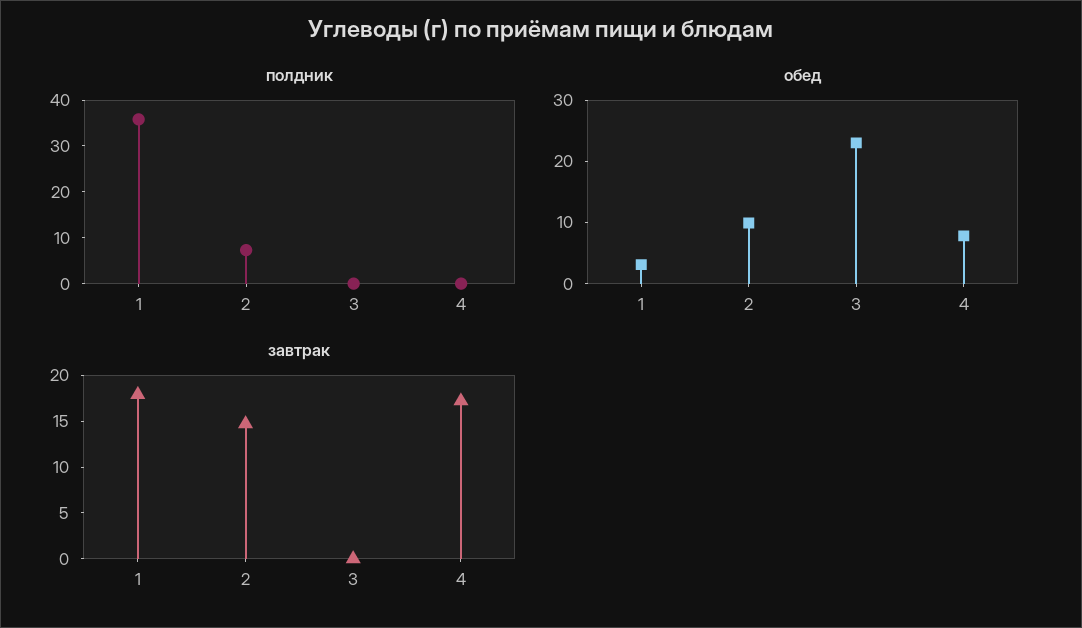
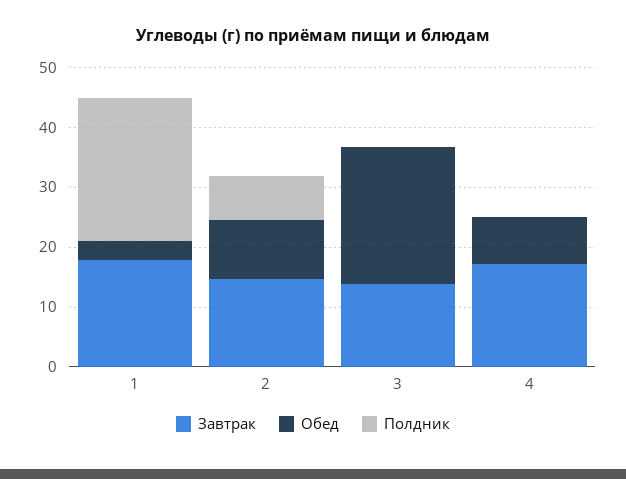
  {
    "полдник": {
-     "1": 36,
+     "1": 24,
      "2": 8,
      "3": 0,
      "4": 0
    },
    "обед": {
      "1": 4,
      "2": 10,
      "3": 24,
      "4": 8
    },
    "завтрак": {
      "1": 18,
      "2": 15,
-     "3": 0,
+     "3": 14,
      "4": 17
    }
  }

